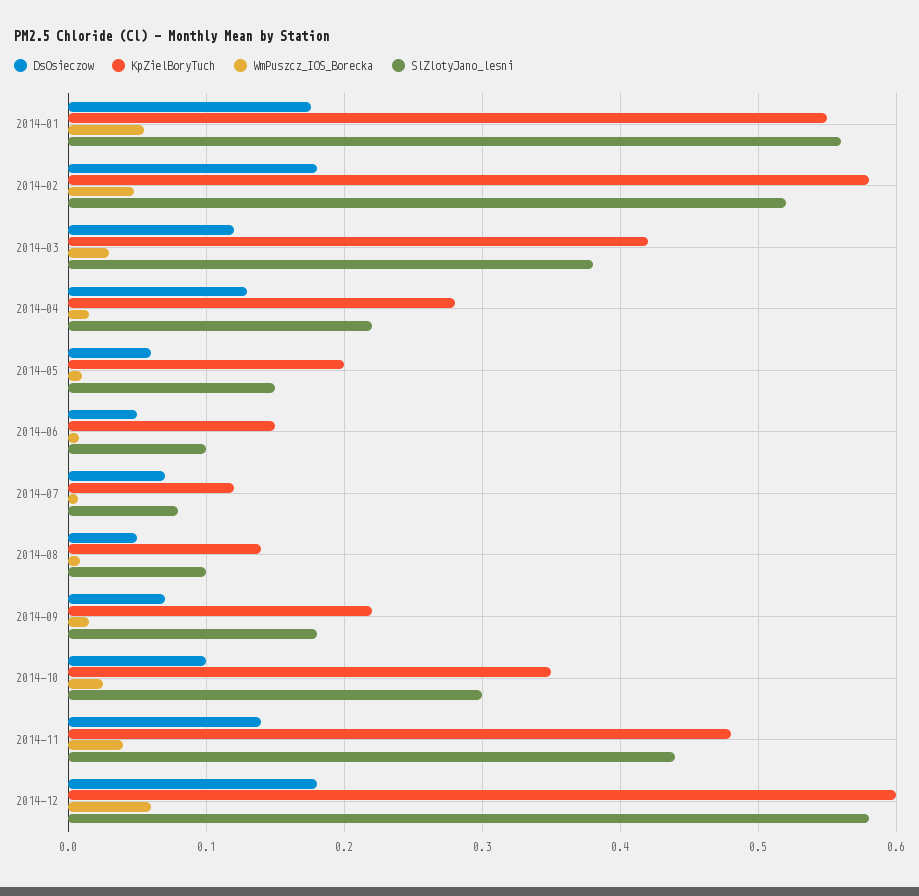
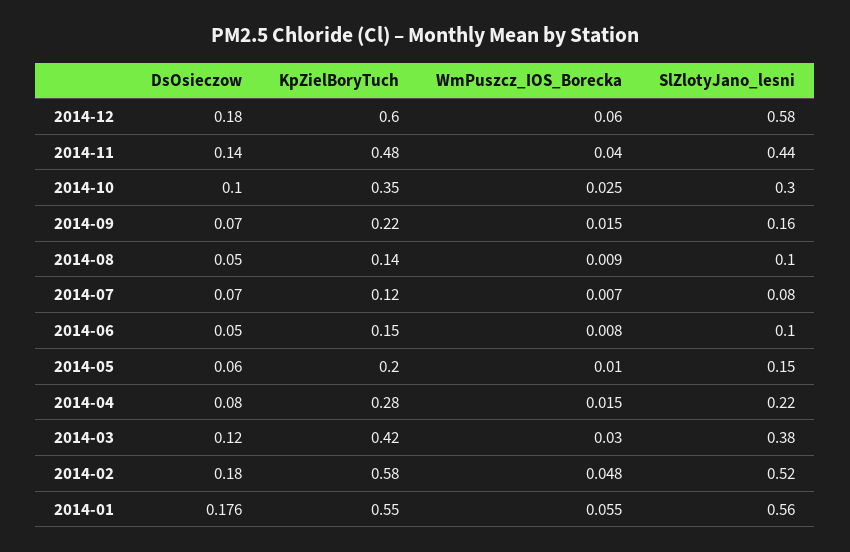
  {
    "DsOsieczow": {
      "2014-01": 0.176,
      "2014-02": 0.18,
      "2014-03": 0.12,
-     "2014-04": 0.13,
+     "2014-04": 0.08,
      "2014-05": 0.06,
      "2014-06": 0.05,
      "2014-07": 0.07,
      "2014-08": 0.05,
      "2014-09": 0.07,
      "2014-10": 0.1,
      "2014-11": 0.14,
      "2014-12": 0.18
    },
    "KpZielBoryTuch": {
      "2014-01": 0.55,
      "2014-02": 0.58,
      "2014-03": 0.42,
      "2014-04": 0.28,
      "2014-05": 0.2,
      "2014-06": 0.15,
      "2014-07": 0.12,
      "2014-08": 0.14,
      "2014-09": 0.22,
      "2014-10": 0.35,
      "2014-11": 0.48,
      "2014-12": 0.6
    },
    "WmPuszcz_IOS_Borecka": {
      "2014-01": 0.055,
      "2014-02": 0.048,
      "2014-03": 0.03,
      "2014-04": 0.015,
      "2014-05": 0.01,
      "2014-06": 0.008,
      "2014-07": 0.007,
      "2014-08": 0.009,
      "2014-09": 0.015,
      "2014-10": 0.025,
      "2014-11": 0.04,
      "2014-12": 0.06
    },
    "SlZlotyJano_lesni": {
      "2014-01": 0.56,
      "2014-02": 0.52,
      "2014-03": 0.38,
      "2014-04": 0.22,
      "2014-05": 0.15,
      "2014-06": 0.1,
      "2014-07": 0.08,
      "2014-08": 0.1,
-     "2014-09": 0.18,
+     "2014-09": 0.16,
      "2014-10": 0.3,
      "2014-11": 0.44,
      "2014-12": 0.58
    }
  }

